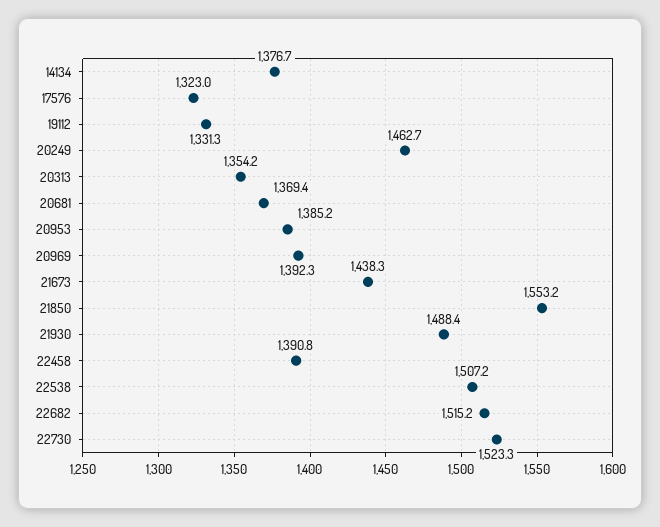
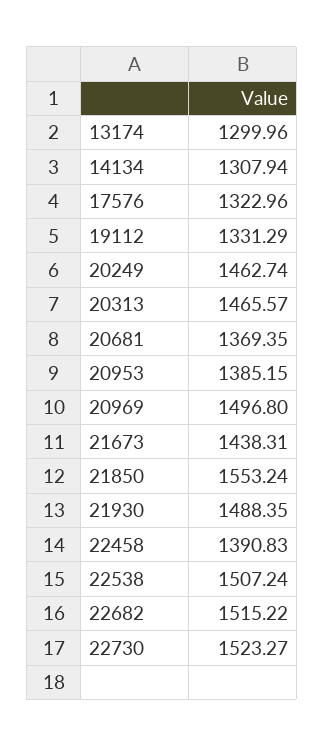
  {
-   "14134": 1376.7,
+   "14134": 1307.94,
    "17576": 1322.96,
    "19112": 1331.29,
    "20249": 1462.74,
-   "20313": 1354.2,
+   "20313": 1465.57,
    "20681": 1369.35,
    "20953": 1385.15,
-   "20969": 1392.3,
+   "20969": 1496.8,
    "21673": 1438.31,
    "21850": 1553.24,
    "21930": 1488.35,
    "22458": 1390.83,
    "22538": 1507.24,
    "22682": 1515.22,
-   "22730": 1523.27
+   "22730": 1523.27,
+   "13174": 1299.96
  }

